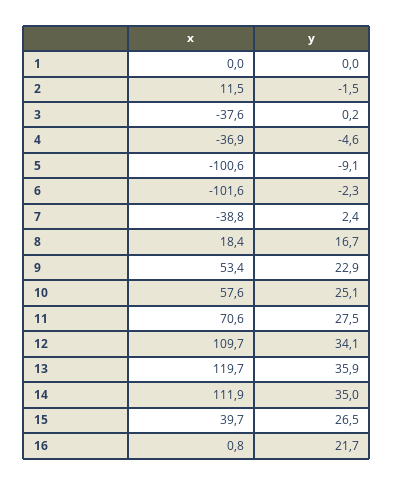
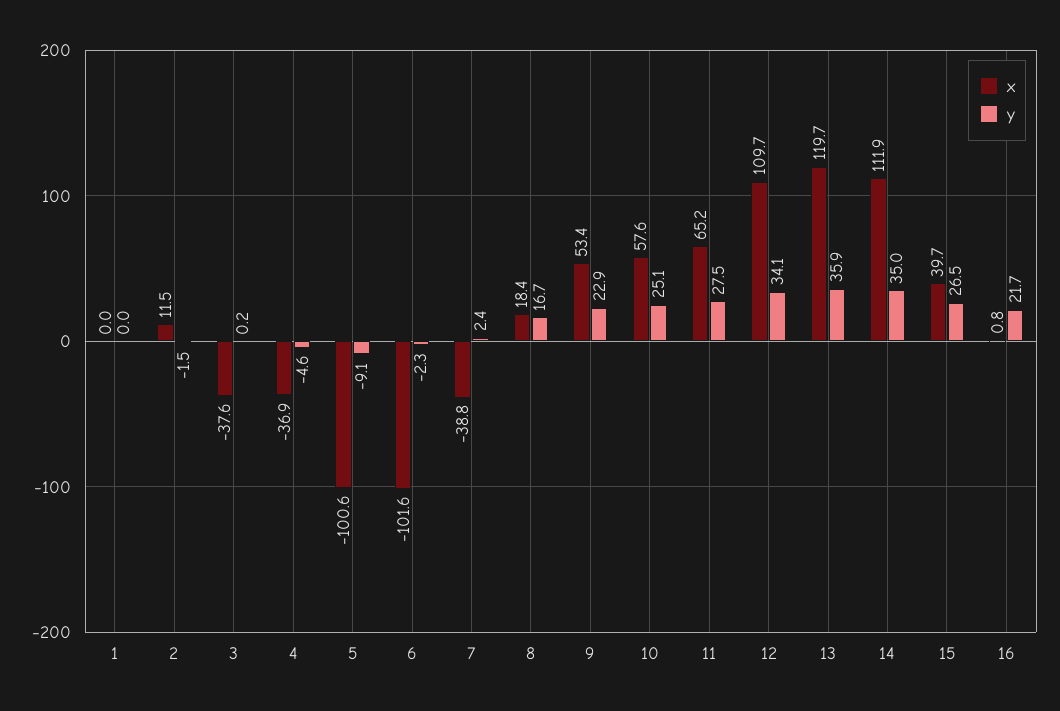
  {
    "x": {
      "1": 0,
      "2": 11.5,
      "3": -37.6,
      "4": -36.9,
      "5": -100.6,
      "6": -101.6,
      "7": -38.8,
      "8": 18.4,
      "9": 53.4,
      "10": 57.6,
-     "11": 70.6,
+     "11": 65.2,
      "12": 109.7,
      "13": 119.7,
      "14": 111.9,
      "15": 39.7,
      "16": 0.8
    },
    "y": {
      "1": 0,
      "2": -1.5,
      "3": 0.2,
      "4": -4.6,
      "5": -9.1,
      "6": -2.3,
      "7": 2.4,
      "8": 16.7,
      "9": 22.9,
      "10": 25.1,
      "11": 27.5,
      "12": 34.1,
      "13": 35.9,
      "14": 35,
      "15": 26.5,
      "16": 21.7
    }
  }

